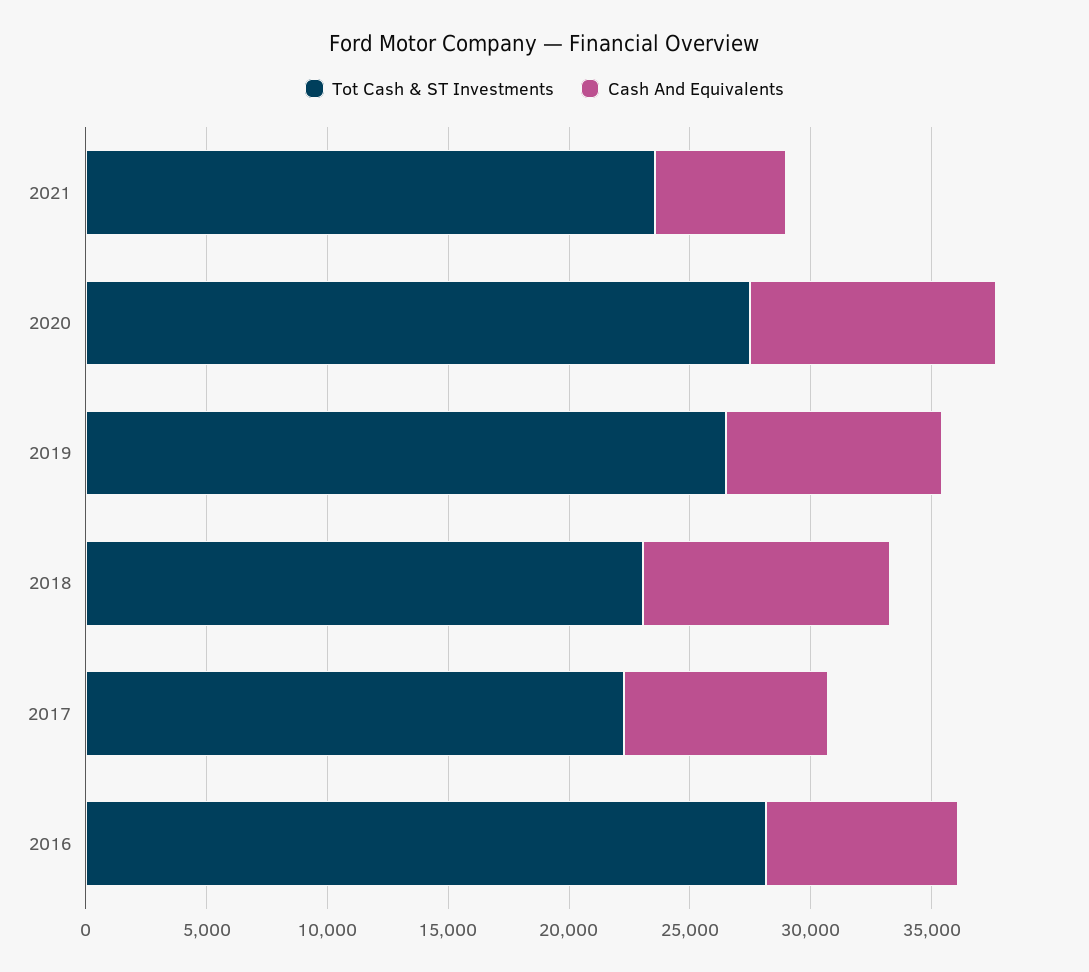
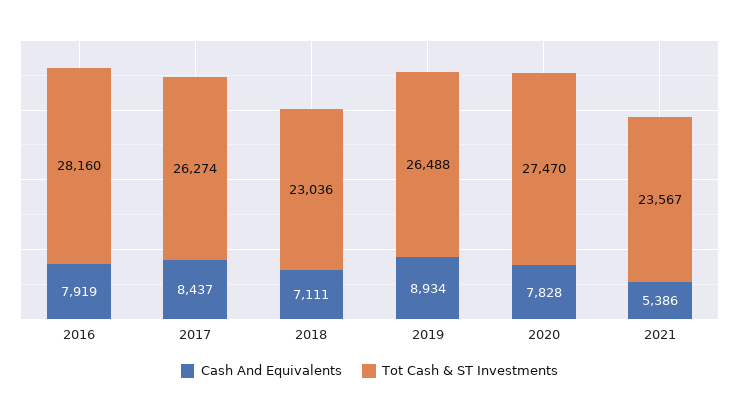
  {
    "Tot Cash & ST Investments": {
      "2021": 23567,
      "2020": 27470,
      "2019": 26488,
      "2018": 23036,
-     "2017": 22000,
+     "2017": 26274,
      "2016": 28160
    },
    "Cash And Equivalents": {
      "2021": 5386,
-     "2020": 10000,
+     "2020": 7828,
      "2019": 8934,
-     "2018": 10000,
+     "2018": 7111,
      "2017": 8437,
      "2016": 7919
    }
  }

